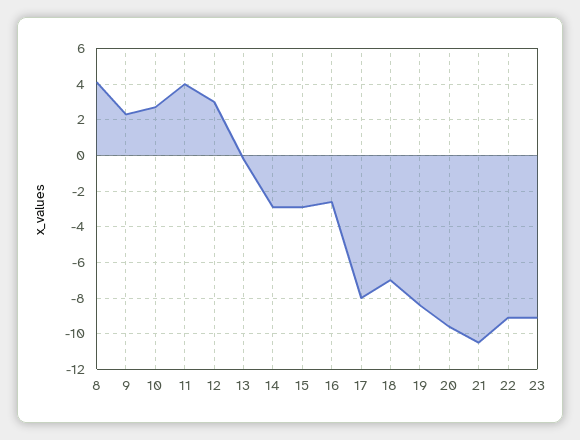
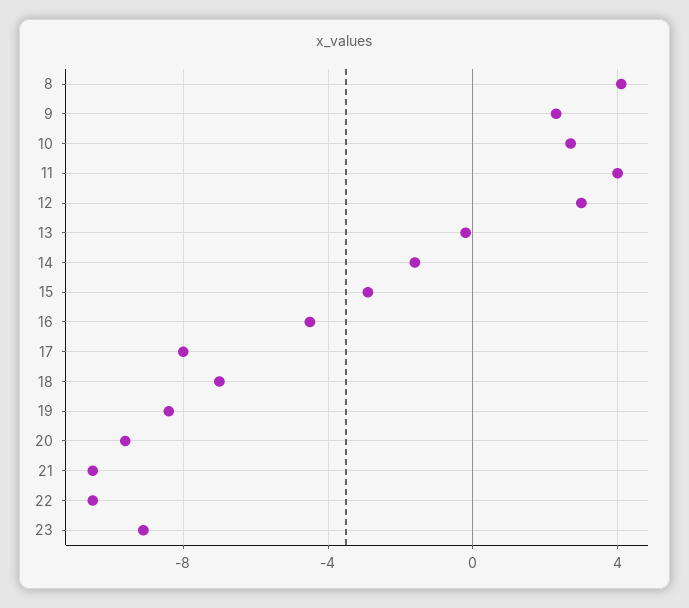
  {
    "8": 4,
    "9": 2.5,
    "10": 2.5,
    "11": 4,
    "12": 3,
    "13": 0,
-   "14": -3,
+   "14": -1.5,
    "15": -3,
-   "16": -2.5,
+   "16": -4.5,
    "17": -8,
    "18": -7,
    "19": -8.5,
    "20": -9.5,
    "21": -10.5,
-   "22": -9,
+   "22": -10.5,
    "23": -9
  }

